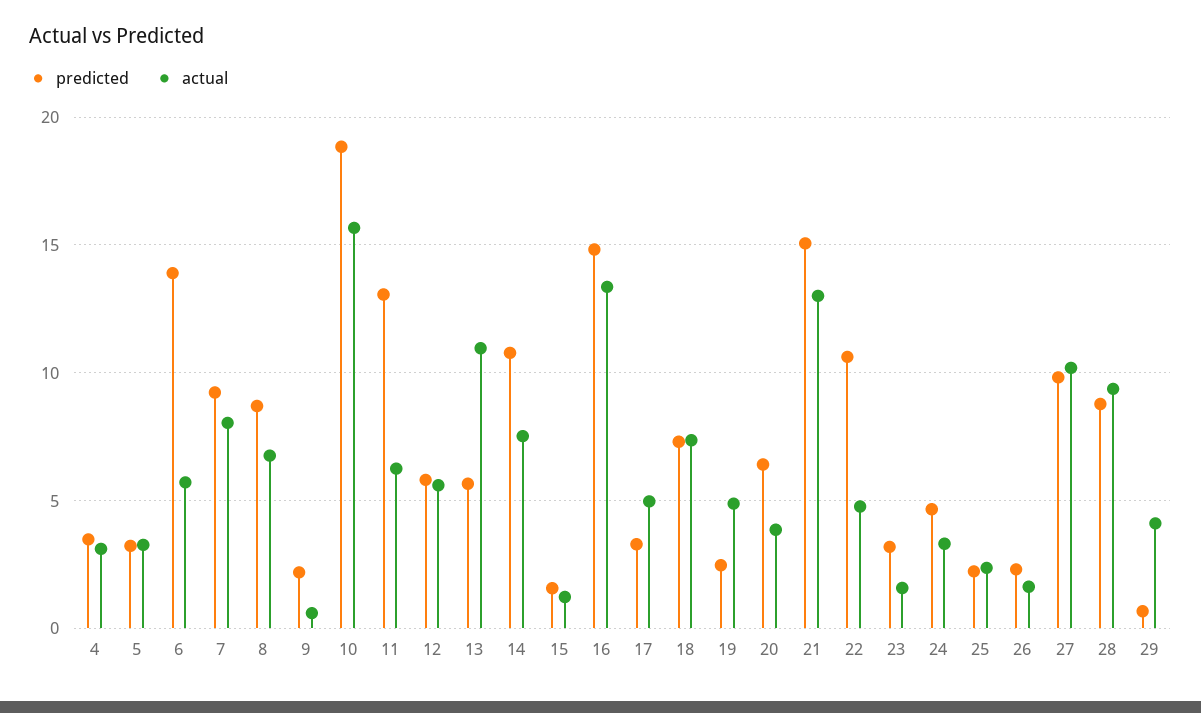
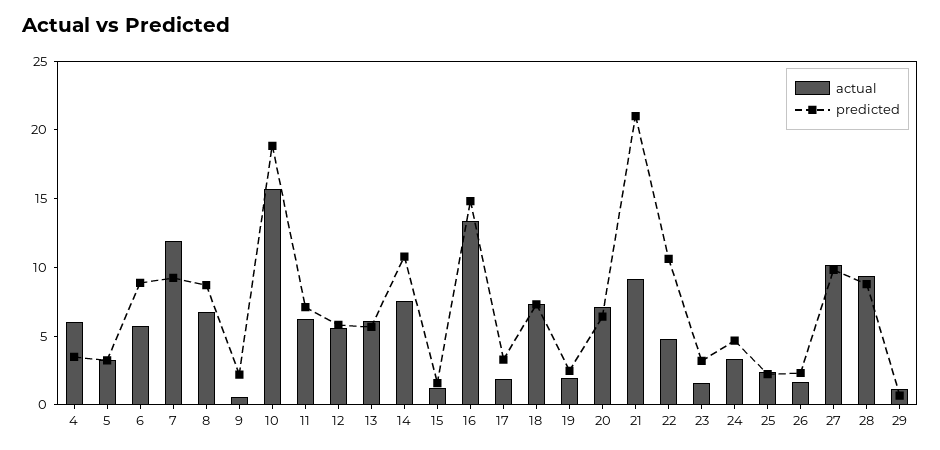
  {
    "predicted": {
      "4": 3.5,
      "5": 3,
-     "6": 14,
+     "6": 9,
      "7": 9,
      "8": 8.5,
      "9": 2,
      "10": 19,
-     "11": 13,
+     "11": 7,
      "12": 6,
      "13": 5.5,
      "14": 11,
      "15": 1.5,
      "16": 15,
      "17": 3.5,
      "18": 7.5,
      "19": 2.5,
      "20": 6.5,
-     "21": 15,
+     "21": 21,
      "22": 10.5,
      "23": 3,
      "24": 4.5,
      "25": 2,
      "26": 2.5,
      "27": 10,
      "28": 9,
      "29": 0.5
    },
    "actual": {
-     "4": 3,
+     "4": 6,
      "5": 3.5,
      "6": 5.5,
-     "7": 8,
+     "7": 12,
      "8": 7,
      "9": 0.5,
      "10": 15.5,
      "11": 6.5,
      "12": 5.5,
-     "13": 11,
+     "13": 6,
      "14": 7.5,
      "15": 1,
      "16": 13.5,
-     "17": 5,
+     "17": 2,
      "18": 7.5,
-     "19": 5,
+     "19": 2,
-     "20": 4,
+     "20": 7,
-     "21": 13,
+     "21": 9,
      "22": 5,
      "23": 1.5,
      "24": 3.5,
      "25": 2.5,
      "26": 1.5,
      "27": 10,
      "28": 9.5,
-     "29": 4
+     "29": 1
    }
  }

